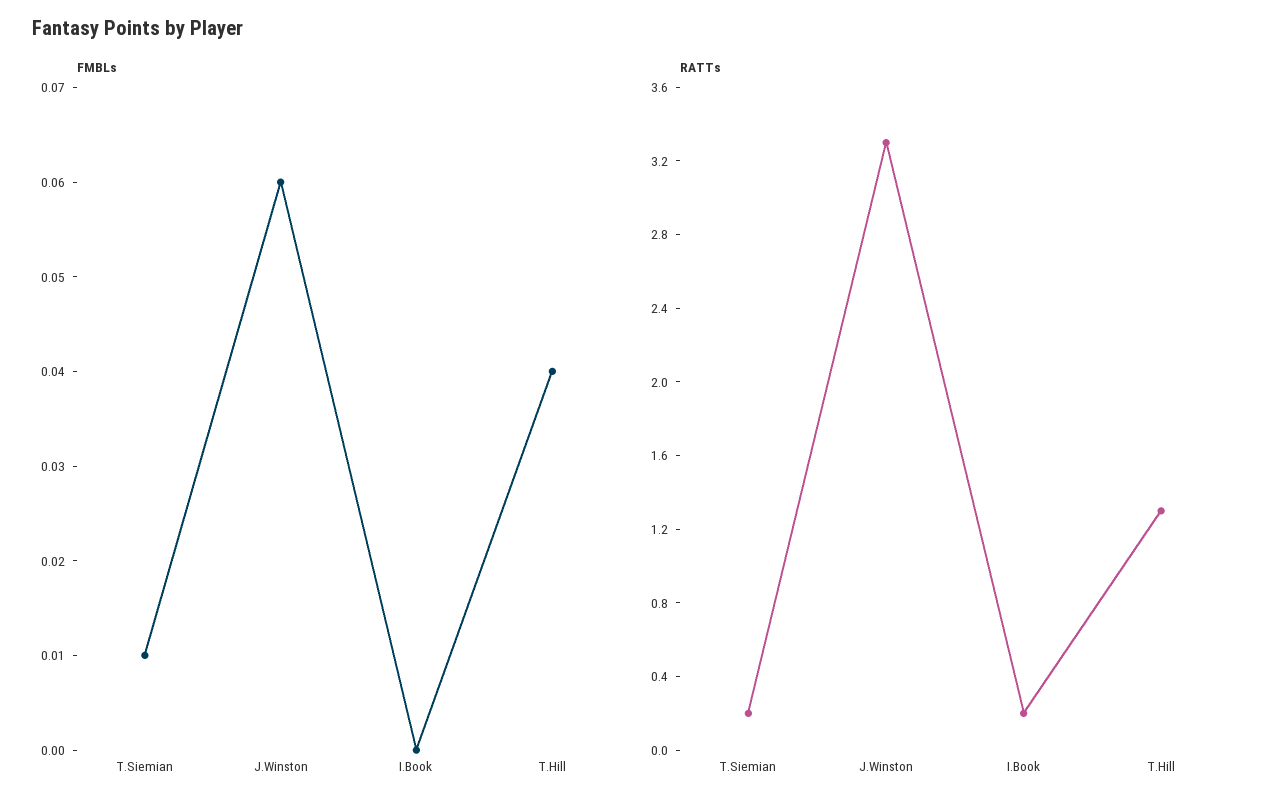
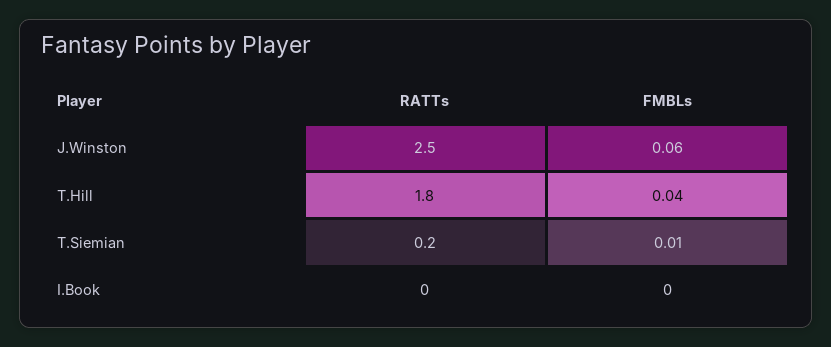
  {
    "FMBLs": {
      "T.Siemian": 0.01,
      "J.Winston": 0.06,
      "I.Book": 0,
      "T.Hill": 0.04
    },
    "RATTs": {
      "T.Siemian": 0.2,
-     "J.Winston": 3.3,
+     "J.Winston": 2.5,
-     "I.Book": 0.2,
+     "I.Book": 0,
-     "T.Hill": 1.3
+     "T.Hill": 1.8
    }
  }

